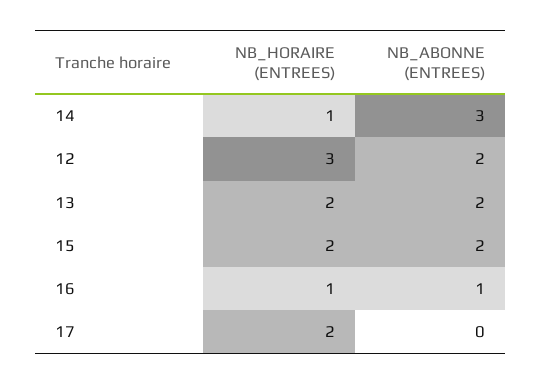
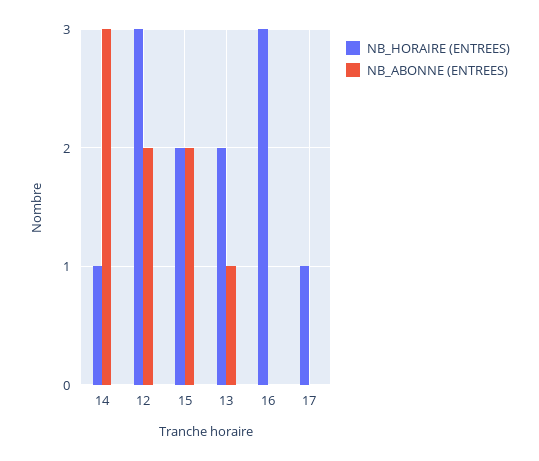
  {
    "NB_HORAIRE (ENTREES)": {
      "14": 1,
      "12": 3,
      "13": 2,
      "15": 2,
-     "16": 1,
+     "16": 3,
-     "17": 2
+     "17": 1
    },
    "NB_ABONNE (ENTREES)": {
      "14": 3,
      "12": 2,
-     "13": 2,
+     "13": 1,
      "15": 2,
-     "16": 1,
+     "16": 0,
      "17": 0
    }
  }

